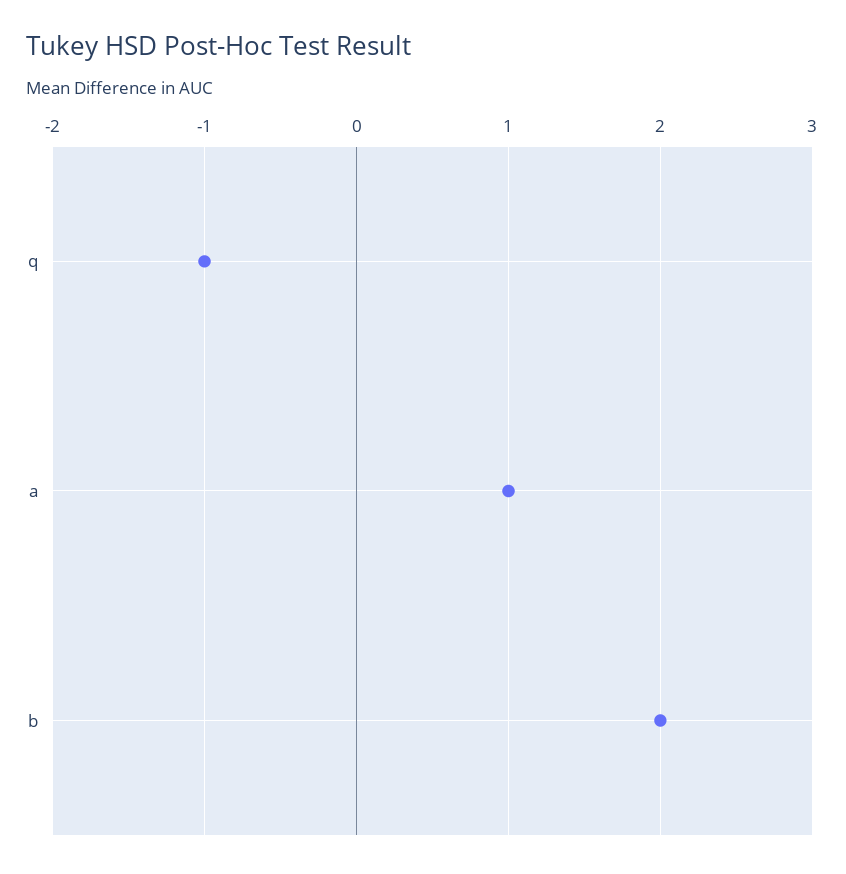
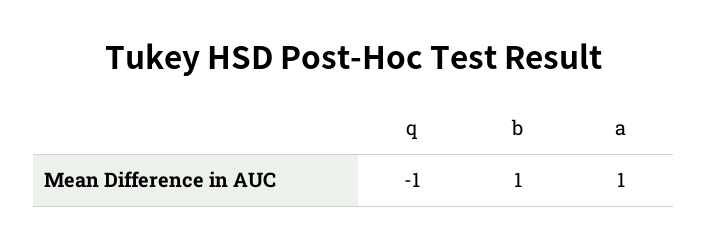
  {
    "q": -1,
    "a": 1,
-   "b": 2
+   "b": 1
  }

